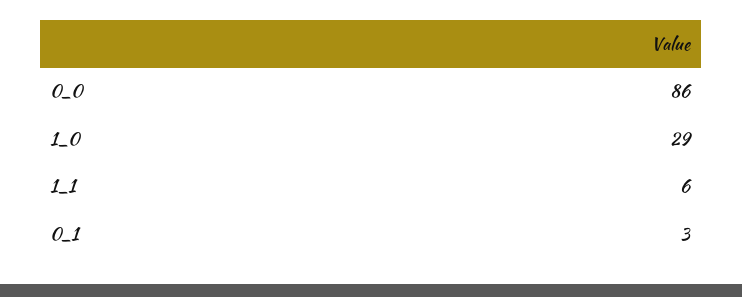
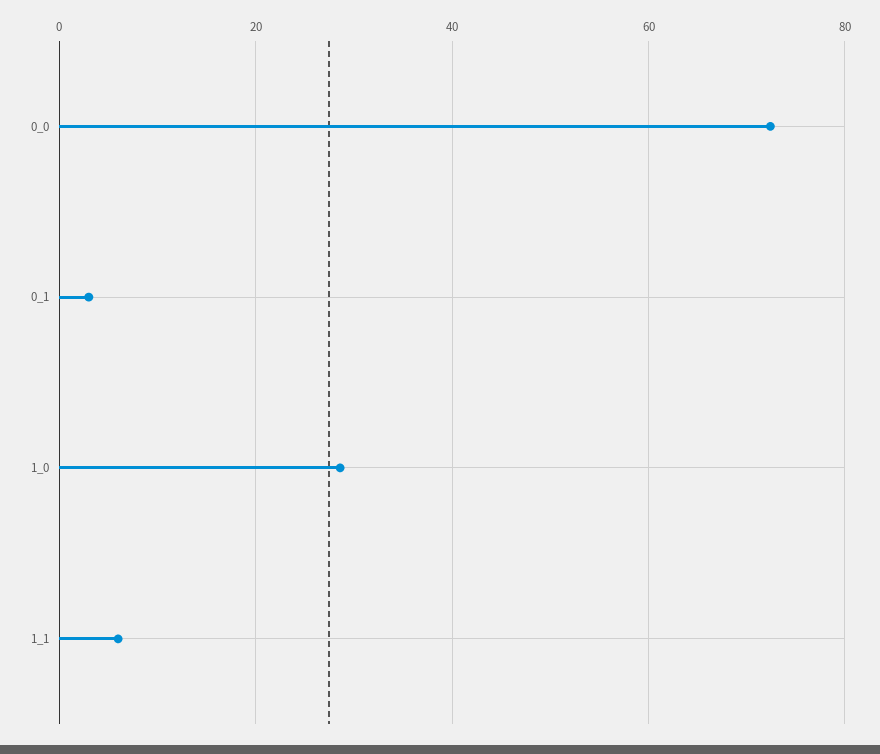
  {
-   "0_0": 86,
+   "0_0": 72,
    "1_0": 29,
    "1_1": 6,
    "0_1": 3
  }

